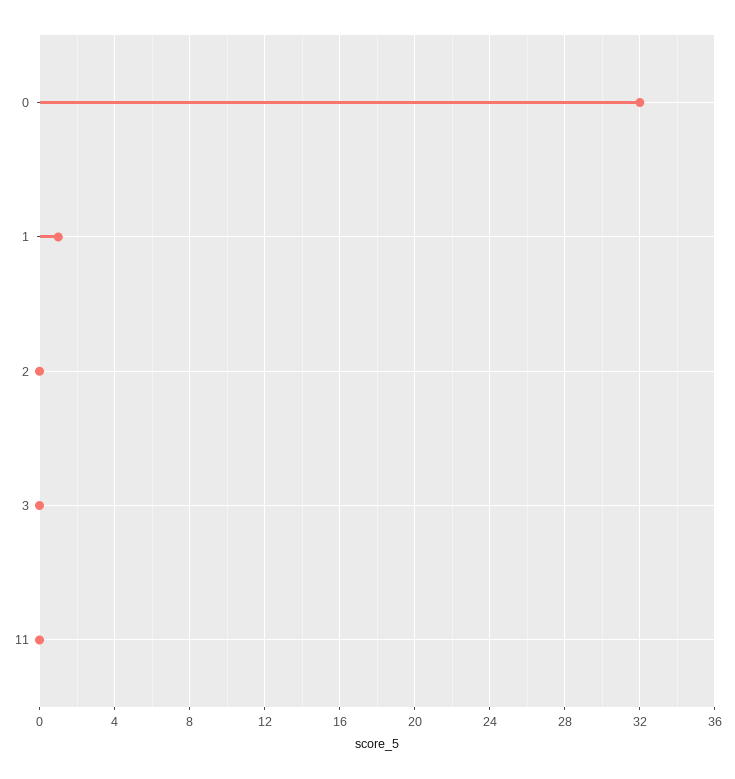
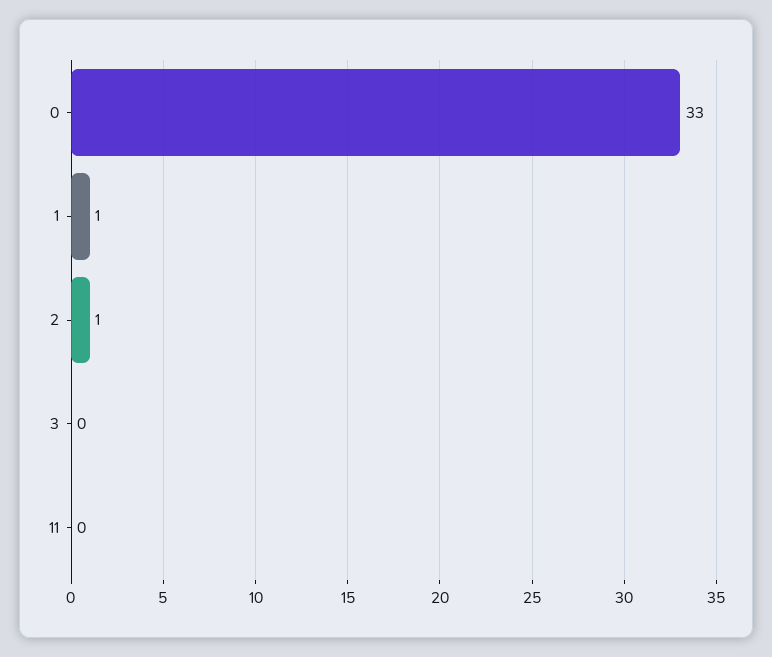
  {
-   "0": 32,
+   "0": 33,
    "1": 1,
-   "2": 0,
+   "2": 1,
    "3": 0,
    "11": 0
  }

